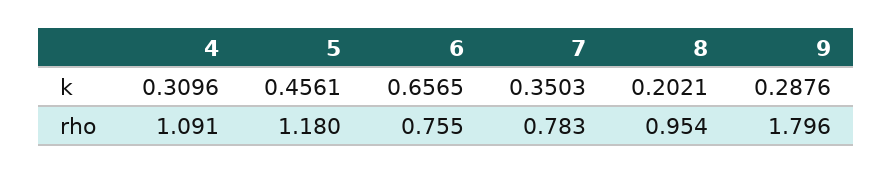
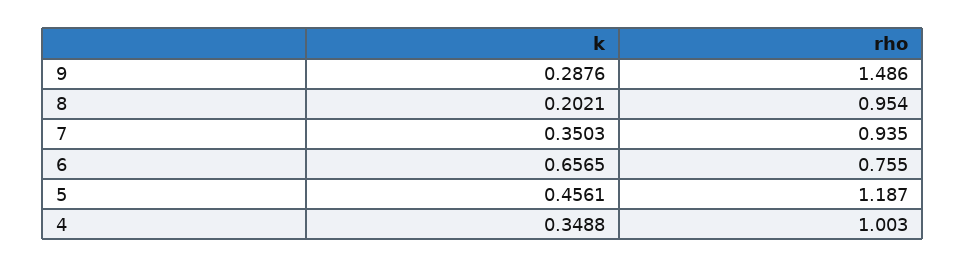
  {
    "4": {
-     "k": 0.3096,
+     "k": 0.3488,
-     "rho": 1.091
+     "rho": 1.003
    },
    "5": {
      "k": 0.4561,
-     "rho": 1.18
+     "rho": 1.187
    },
    "6": {
      "k": 0.6565,
      "rho": 0.755
    },
    "7": {
      "k": 0.3503,
-     "rho": 0.783
+     "rho": 0.935
    },
    "8": {
      "k": 0.2021,
      "rho": 0.954
    },
    "9": {
      "k": 0.2876,
-     "rho": 1.796
+     "rho": 1.486
    }
  }

